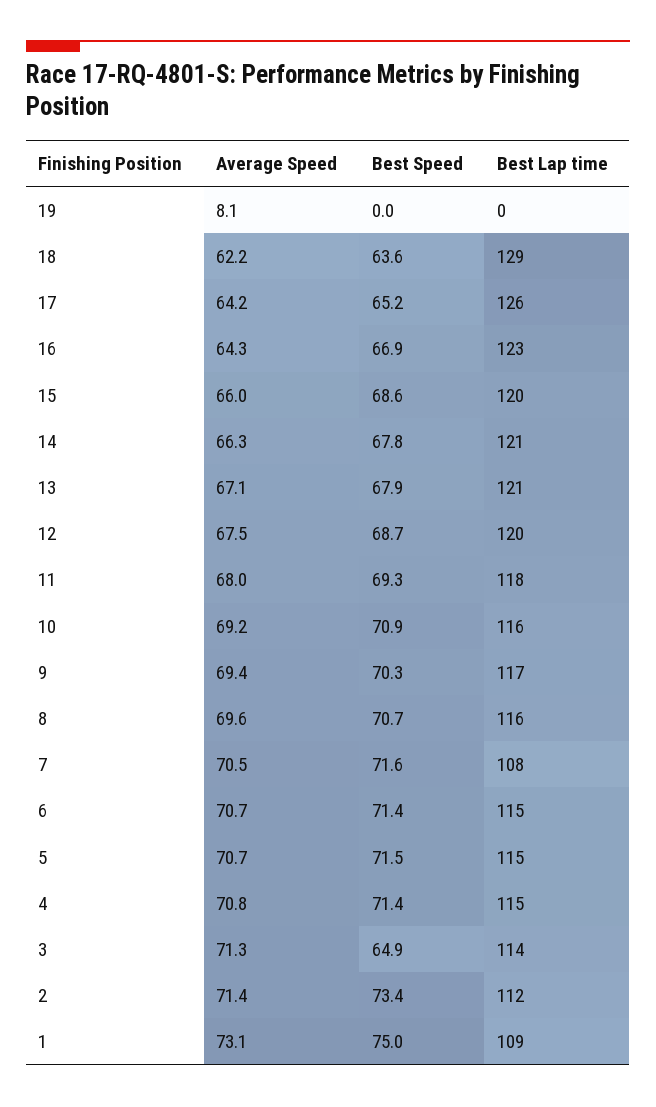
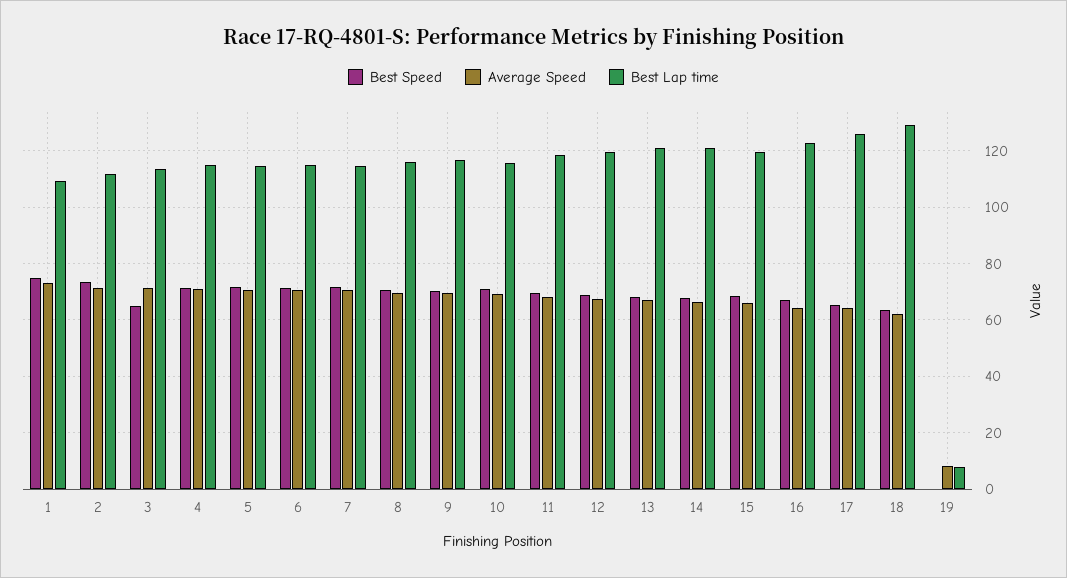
  {
    "Average Speed": {
      "19": 8.1,
      "18": 62.2,
      "17": 64.2,
      "16": 64.3,
      "15": 66,
      "14": 66.3,
      "13": 67.1,
      "12": 67.5,
      "11": 68,
      "10": 69.2,
      "9": 69.4,
      "8": 69.6,
      "7": 70.5,
      "6": 70.7,
      "5": 70.7,
      "4": 70.8,
      "3": 71.3,
      "2": 71.4,
      "1": 73.1
    },
    "Best Speed": {
      "19": 0,
      "18": 63.6,
      "17": 65.2,
      "16": 66.9,
      "15": 68.6,
      "14": 67.8,
      "13": 67.9,
      "12": 68.7,
      "11": 69.3,
      "10": 70.9,
      "9": 70.3,
      "8": 70.7,
      "7": 71.6,
      "6": 71.4,
      "5": 71.5,
      "4": 71.4,
      "3": 64.9,
      "2": 73.4,
      "1": 75
    },
    "Best Lap time": {
-     "19": 0,
+     "19": 7.5,
      "18": 129,
      "17": 126,
      "16": 123,
      "15": 120,
      "14": 121,
      "13": 121,
      "12": 120,
      "11": 118,
      "10": 116,
      "9": 117,
      "8": 116,
-     "7": 108,
+     "7": 115,
      "6": 115,
      "5": 115,
      "4": 115,
      "3": 114,
      "2": 112,
      "1": 109
    }
  }

